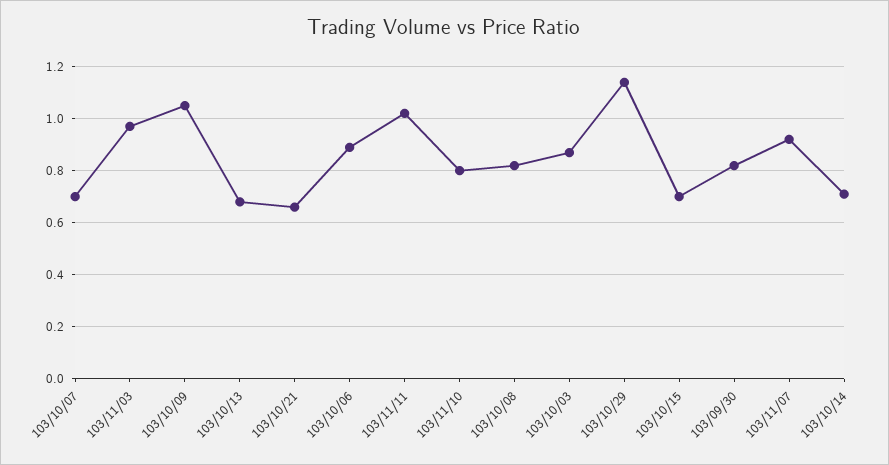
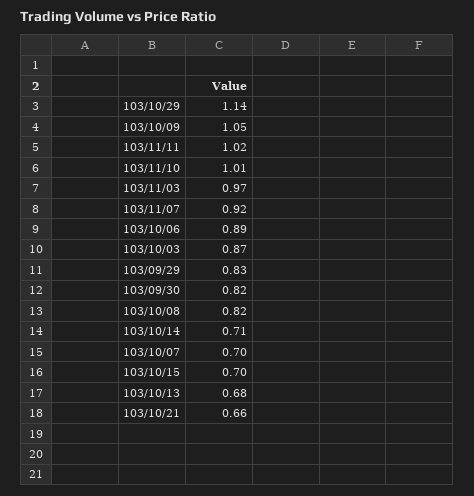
  {
    "103/10/07": 0.7,
    "103/11/03": 0.97,
    "103/10/09": 1.05,
    "103/10/13": 0.68,
    "103/10/21": 0.66,
    "103/10/06": 0.89,
    "103/11/11": 1.02,
-   "103/11/10": 0.8,
+   "103/11/10": 1.01,
    "103/10/08": 0.82,
    "103/10/03": 0.87,
    "103/10/29": 1.14,
    "103/10/15": 0.7,
    "103/09/30": 0.82,
    "103/11/07": 0.92,
-   "103/10/14": 0.71
+   "103/10/14": 0.71,
+   "103/09/29": 0.83
  }

